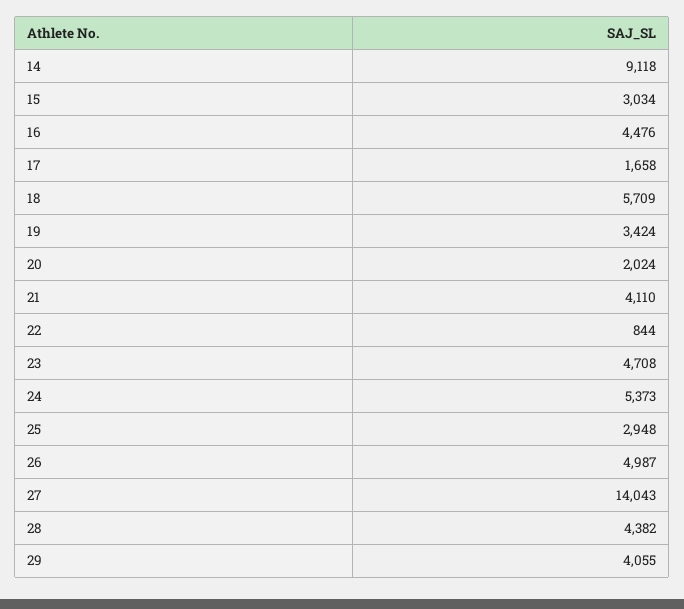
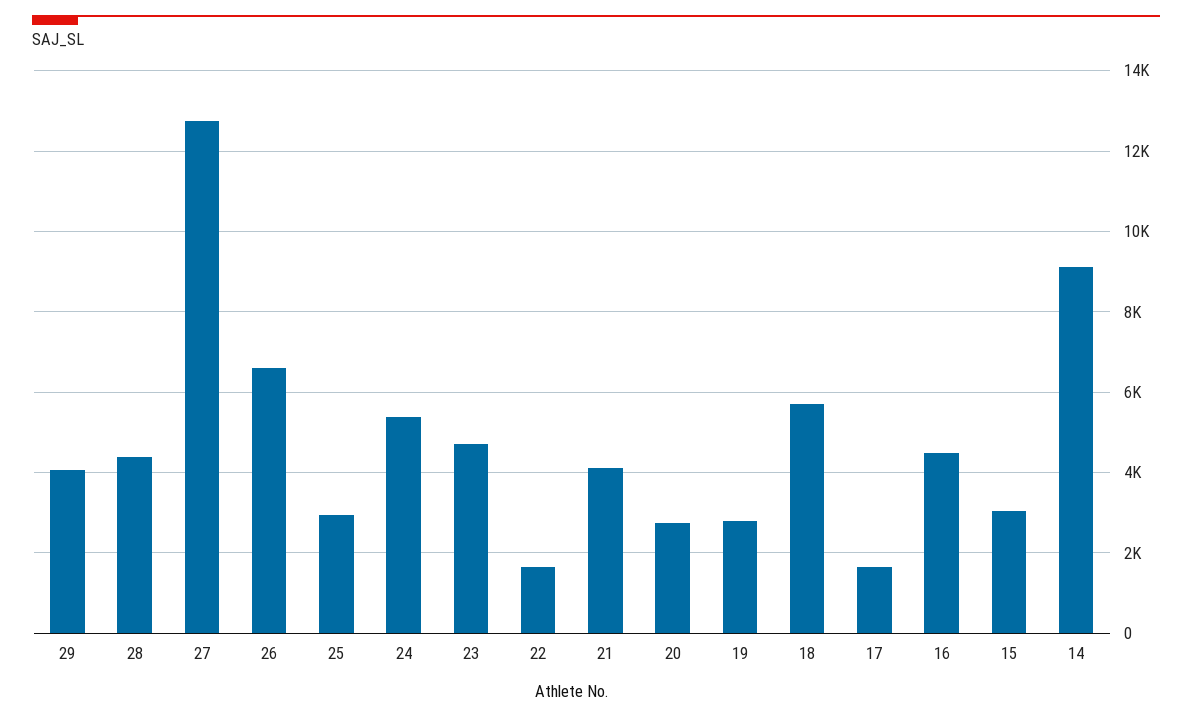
  {
    "14": 9118,
    "15": 3034,
    "16": 4476,
    "17": 1658,
    "18": 5709,
-   "19": 3424,
+   "19": 2800,
-   "20": 2024,
+   "20": 2800,
    "21": 4110,
-   "22": 844,
+   "22": 1600,
    "23": 4708,
    "24": 5373,
    "25": 2948,
-   "26": 4987,
+   "26": 6600,
-   "27": 14043,
+   "27": 12800,
    "28": 4382,
    "29": 4055
  }

